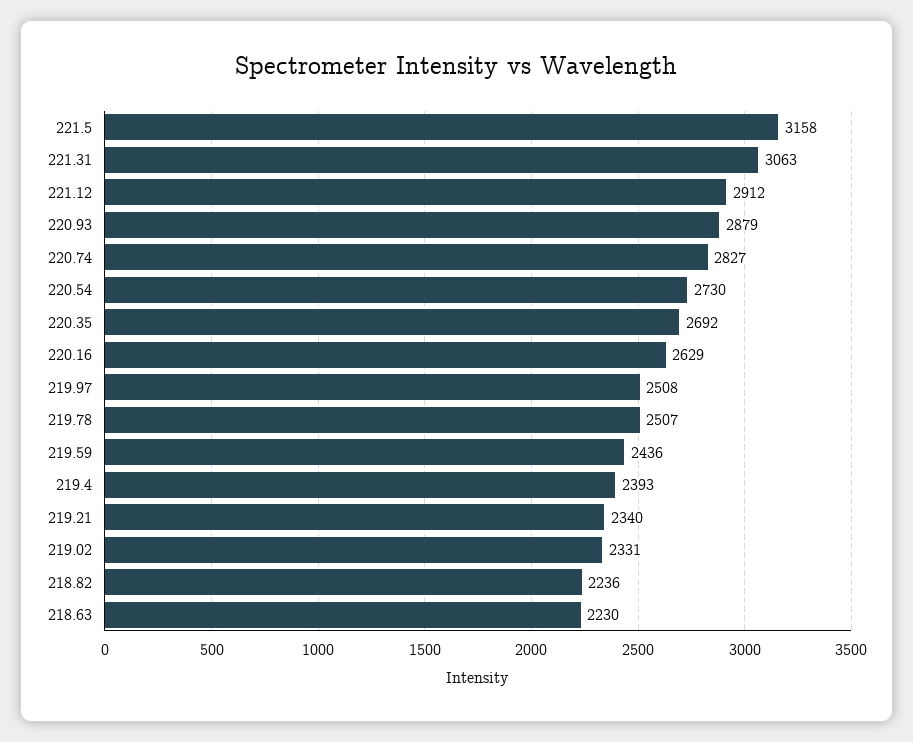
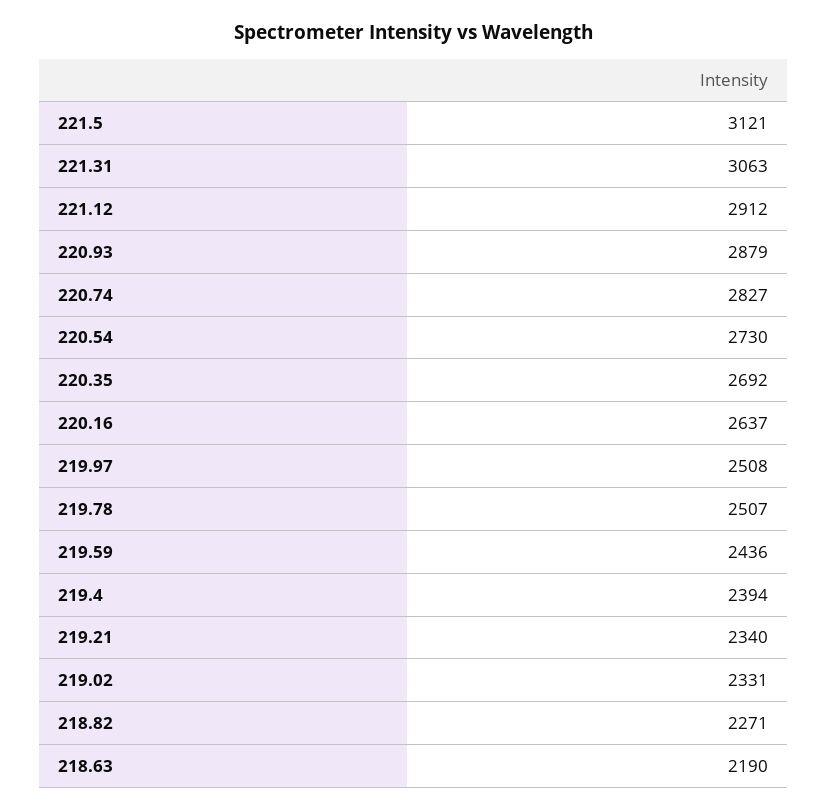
  {
-   "221.5": 3158,
+   "221.5": 3121,
    "221.31": 3063,
    "221.12": 2912,
    "220.93": 2879,
    "220.74": 2827,
    "220.54": 2730,
    "220.35": 2692,
-   "220.16": 2629,
+   "220.16": 2637,
    "219.97": 2508,
    "219.78": 2507,
    "219.59": 2436,
-   "219.4": 2393,
+   "219.4": 2394,
    "219.21": 2340,
    "219.02": 2331,
-   "218.82": 2236,
+   "218.82": 2271,
-   "218.63": 2230
+   "218.63": 2190
  }

